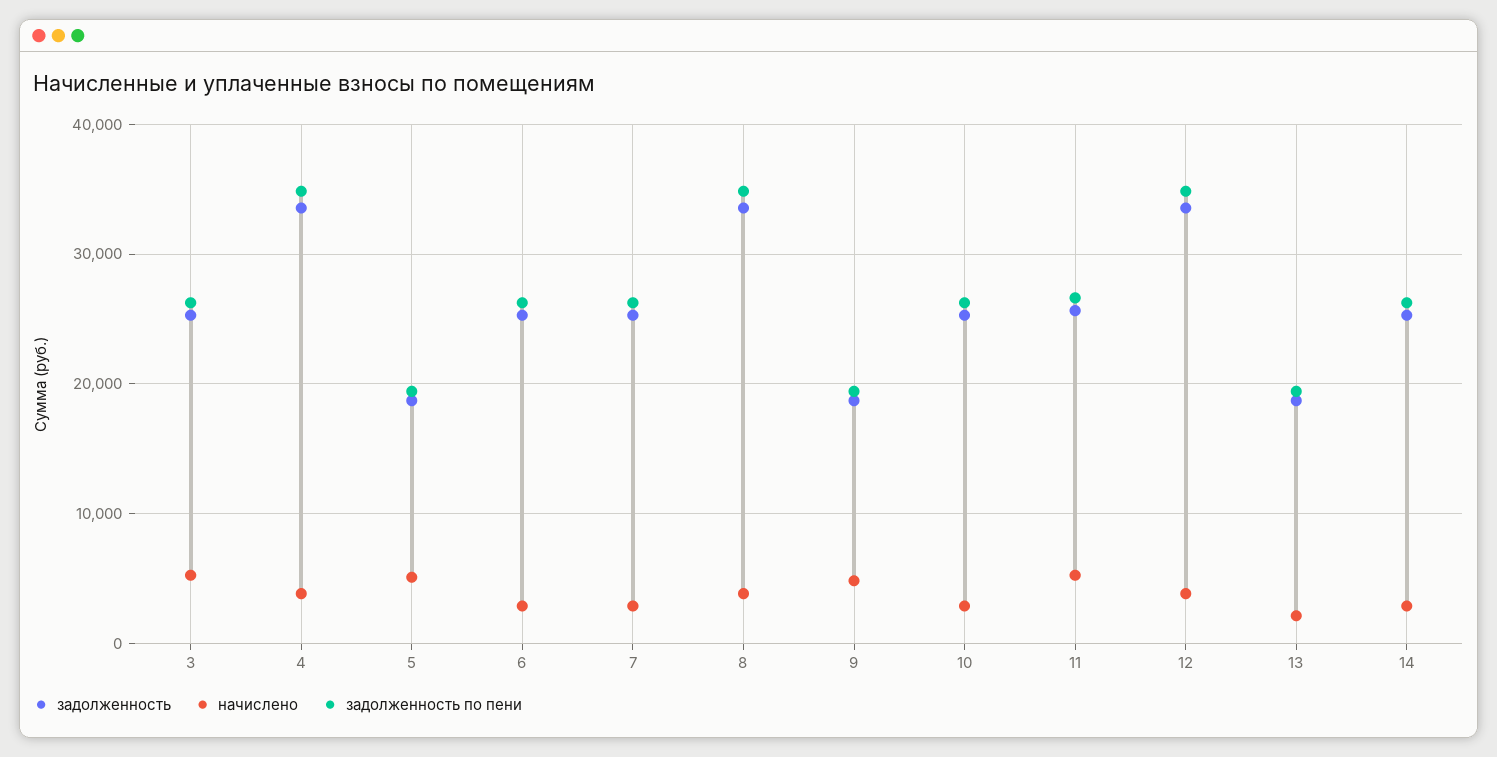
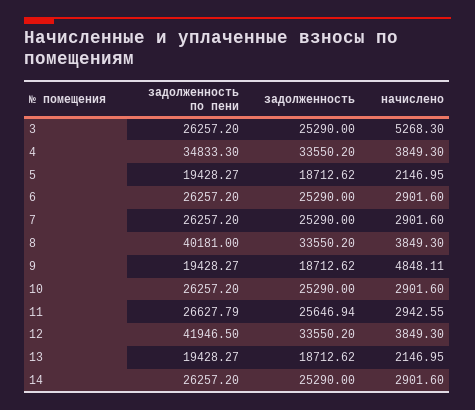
  {
    "задолженность": {
      "3": 25290,
      "4": 33550.2,
      "5": 18712.62,
      "6": 25290,
      "7": 25290,
      "8": 33550.2,
      "9": 18712.62,
      "10": 25290,
      "11": 25646.94,
      "12": 33550.2,
      "13": 18712.62,
      "14": 25290
    },
    "начислено": {
      "3": 5268.3,
      "4": 3849.3,
-     "5": 5000,
+     "5": 2146.95,
      "6": 2901.6,
      "7": 2901.6,
      "8": 3849.3,
      "9": 4848.11,
      "10": 2901.6,
-     "11": 5000,
+     "11": 2942.55,
      "12": 3849.3,
      "13": 2146.95,
      "14": 2901.6
    },
    "задолженность по пени": {
      "3": 26257.2,
      "4": 34833.3,
      "5": 19428.27,
      "6": 26257.2,
      "7": 26257.2,
-     "8": 35000,
+     "8": 40181,
      "9": 19428.27,
      "10": 26257.2,
      "11": 26627.79,
-     "12": 35000,
+     "12": 41946.5,
      "13": 19428.27,
      "14": 26257.2
    }
  }

